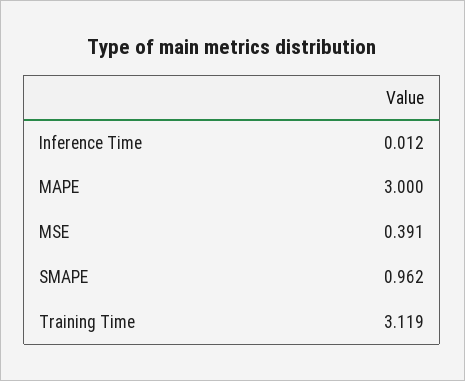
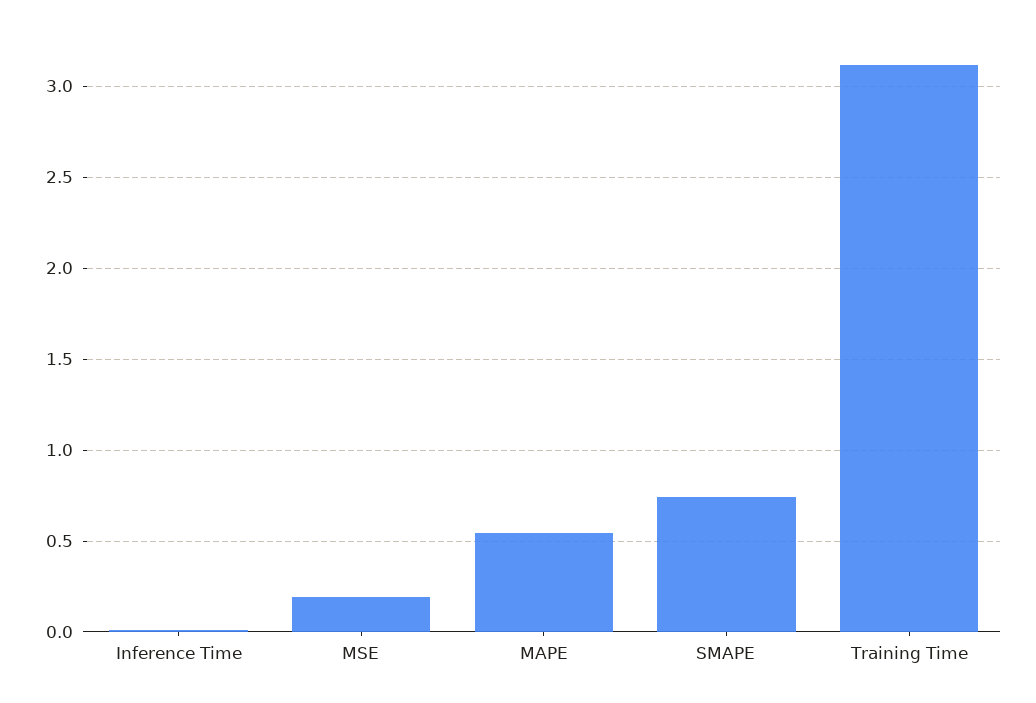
  {
    "Inference Time": 0.012,
-   "MAPE": 3,
+   "MAPE": 0.55,
-   "MSE": 0.391,
+   "MSE": 0.2,
-   "SMAPE": 0.962,
+   "SMAPE": 0.75,
    "Training Time": 3.119
  }

